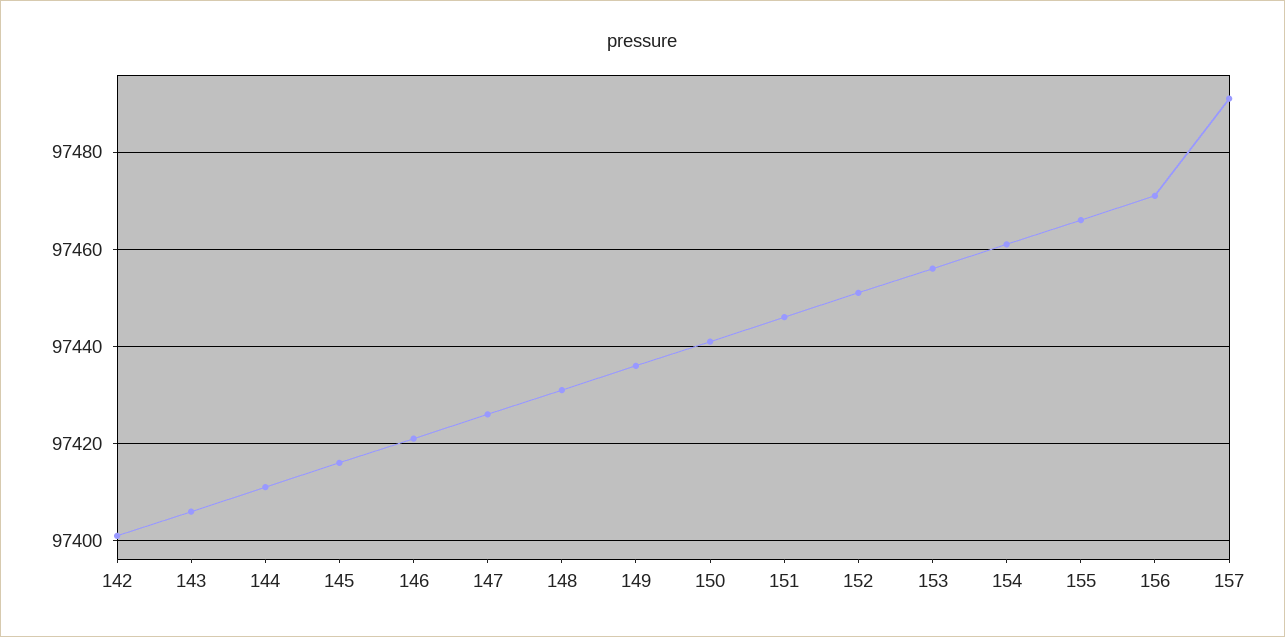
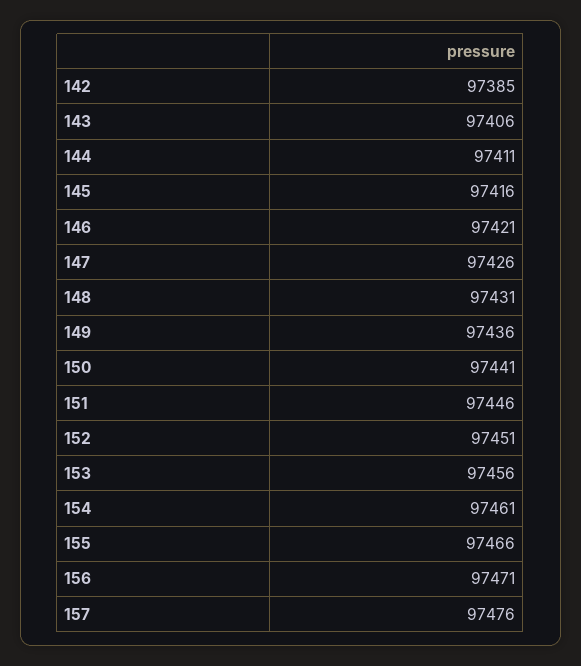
  {
-   "142": 97400,
+   "142": 97385,
    "143": 97406,
    "144": 97411,
    "145": 97416,
    "146": 97421,
    "147": 97426,
    "148": 97431,
    "149": 97436,
    "150": 97441,
    "151": 97446,
    "152": 97451,
    "153": 97456,
    "154": 97461,
    "155": 97466,
    "156": 97471,
-   "157": 97490
+   "157": 97476
  }

